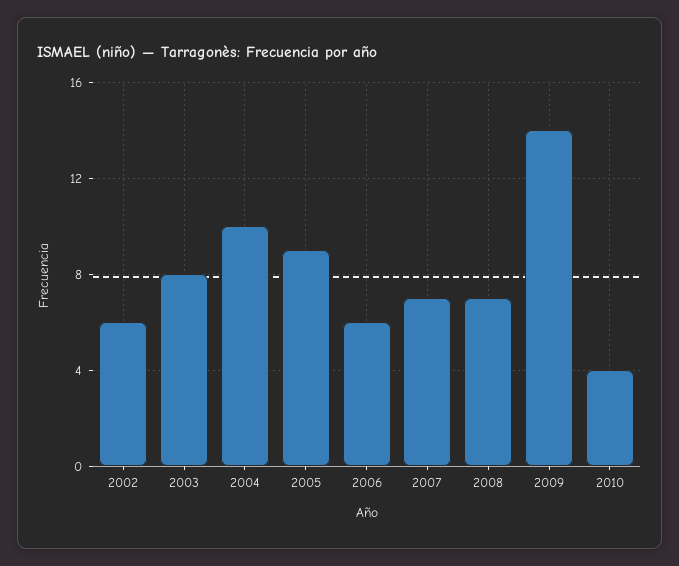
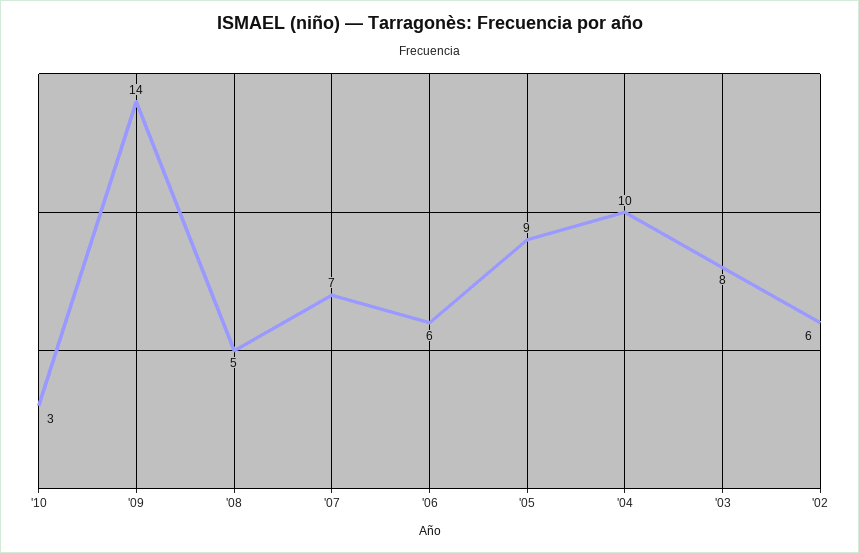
  {
    "2002": 6,
    "2003": 8,
    "2004": 10,
    "2005": 9,
    "2006": 6,
    "2007": 7,
-   "2008": 7,
+   "2008": 5,
    "2009": 14,
-   "2010": 4
+   "2010": 3
  }

